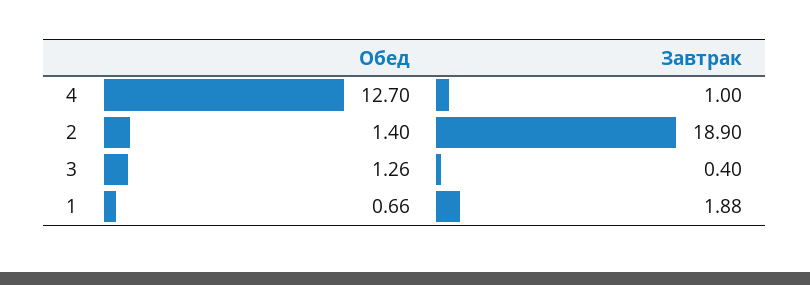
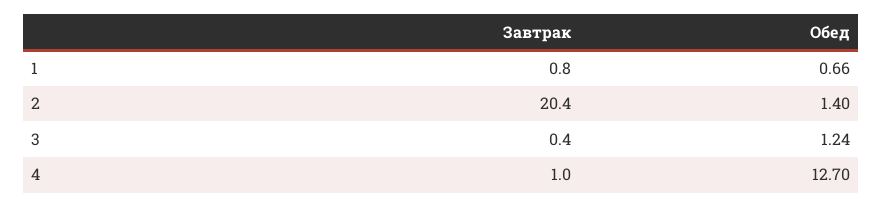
  {
    "Обед": {
      "4": 12.7,
      "2": 1.4,
-     "3": 1.26,
+     "3": 1.24,
      "1": 0.66
    },
    "Завтрак": {
      "4": 1,
-     "2": 18.9,
+     "2": 20.4,
      "3": 0.4,
-     "1": 1.88
+     "1": 0.8
    }
  }

